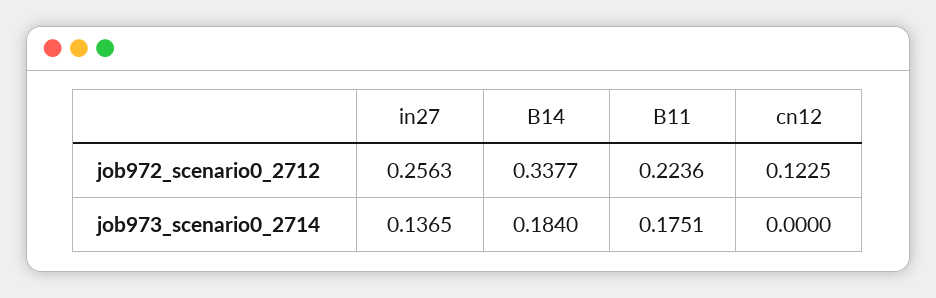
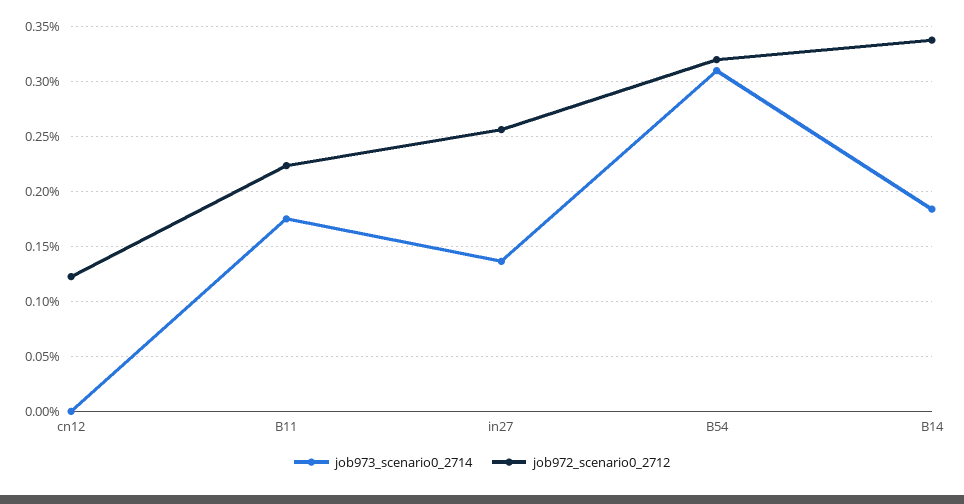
  {
    "job972_scenario0_2712": {
      "in27": 0.2563,
      "B14": 0.3377,
      "B11": 0.2236,
-     "cn12": 0.1225
+     "cn12": 0.1225,
+     "B54": 0.32
    },
    "job973_scenario0_2714": {
      "in27": 0.1365,
      "B14": 0.184,
      "B11": 0.1751,
-     "cn12": 0
+     "cn12": 0,
+     "B54": 0.31
    }
  }

